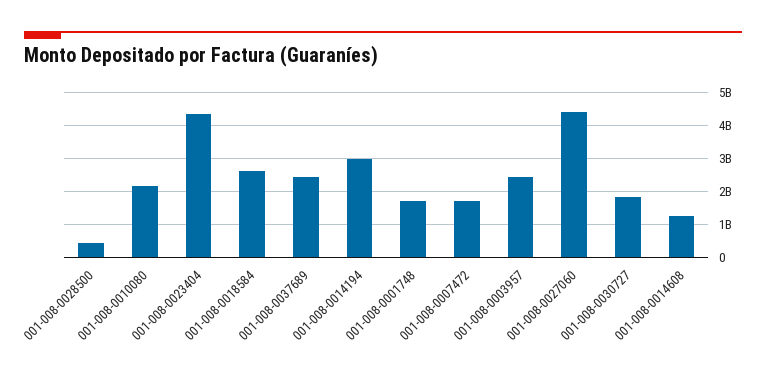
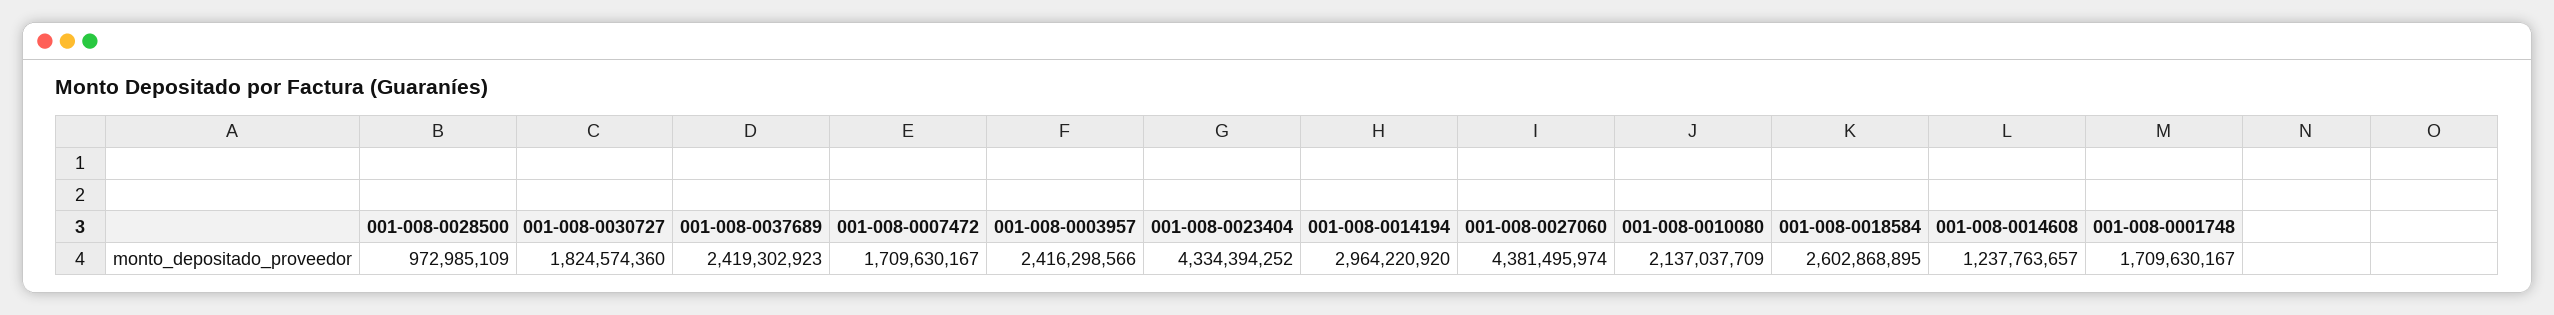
  {
-   "001-008-0028500": 400000000,
+   "001-008-0028500": 972985109,
    "001-008-0010080": 2137037709,
    "001-008-0023404": 4334394252,
    "001-008-0018584": 2602868895,
    "001-008-0037689": 2419302923,
    "001-008-0014194": 2964220920,
    "001-008-0001748": 1709630167,
    "001-008-0007472": 1709630167,
    "001-008-0003957": 2416298566,
    "001-008-0027060": 4381495974,
    "001-008-0030727": 1824574360,
    "001-008-0014608": 1237763657
  }

